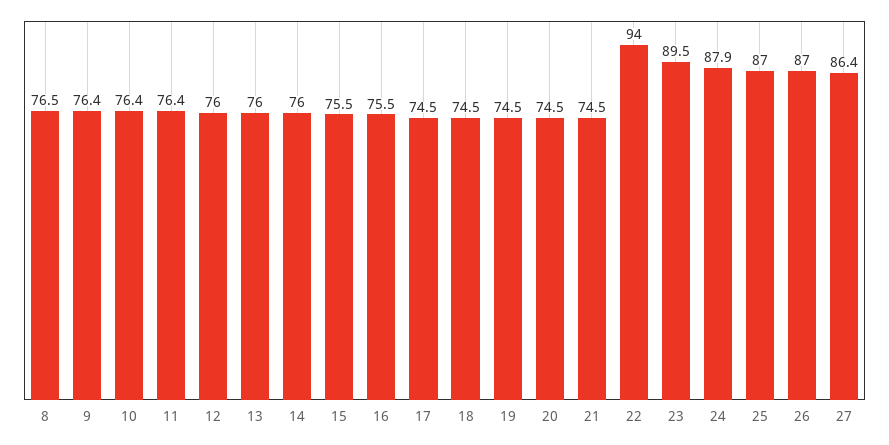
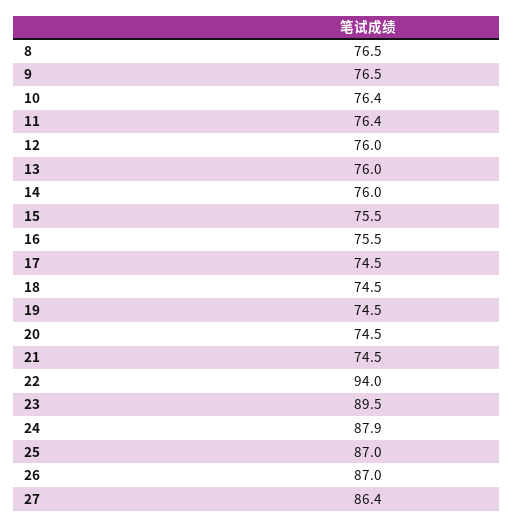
  {
    "8": 76.5,
-   "9": 76.4,
+   "9": 76.5,
    "10": 76.4,
    "11": 76.4,
    "12": 76,
    "13": 76,
    "14": 76,
    "15": 75.5,
    "16": 75.5,
    "17": 74.5,
    "18": 74.5,
    "19": 74.5,
    "20": 74.5,
    "21": 74.5,
    "22": 94,
    "23": 89.5,
    "24": 87.9,
    "25": 87,
    "26": 87,
    "27": 86.4
  }

